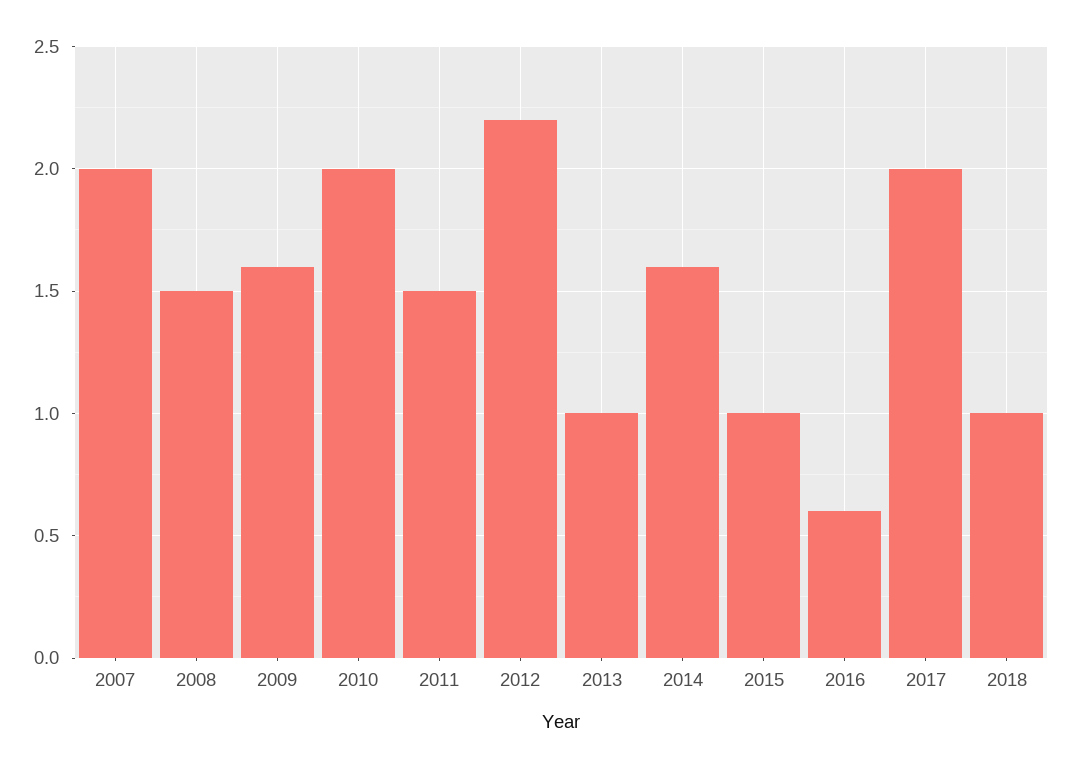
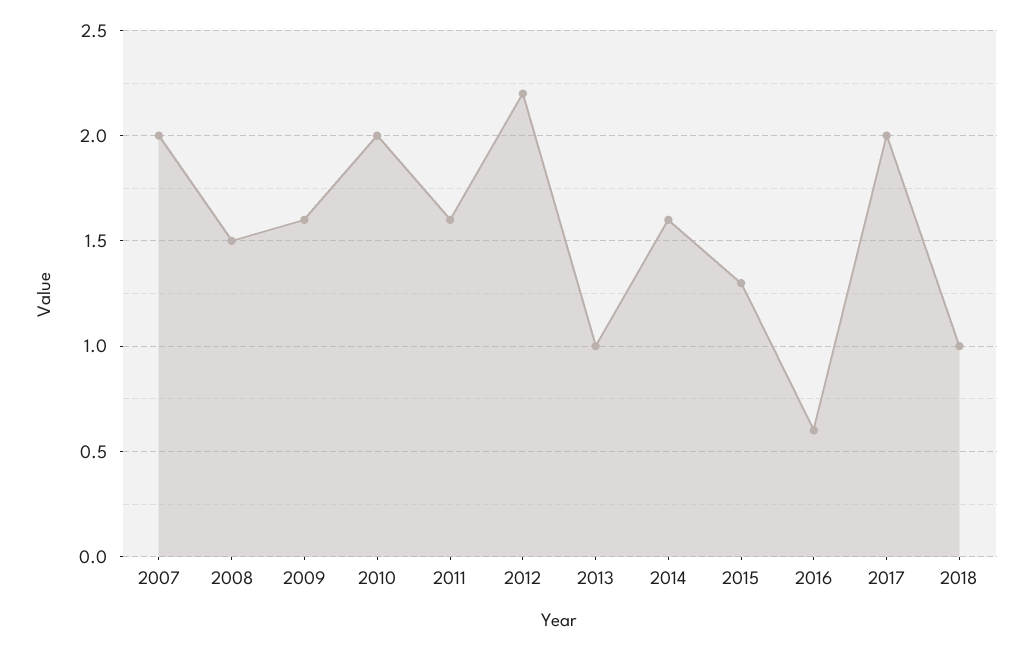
  {
    "2007": 2,
    "2008": 1.5,
    "2009": 1.6,
    "2010": 2,
-   "2011": 1.5,
+   "2011": 1.6,
    "2012": 2.2,
    "2013": 1,
    "2014": 1.6,
-   "2015": 1,
+   "2015": 1.3,
    "2016": 0.6,
    "2017": 2,
    "2018": 1
  }

